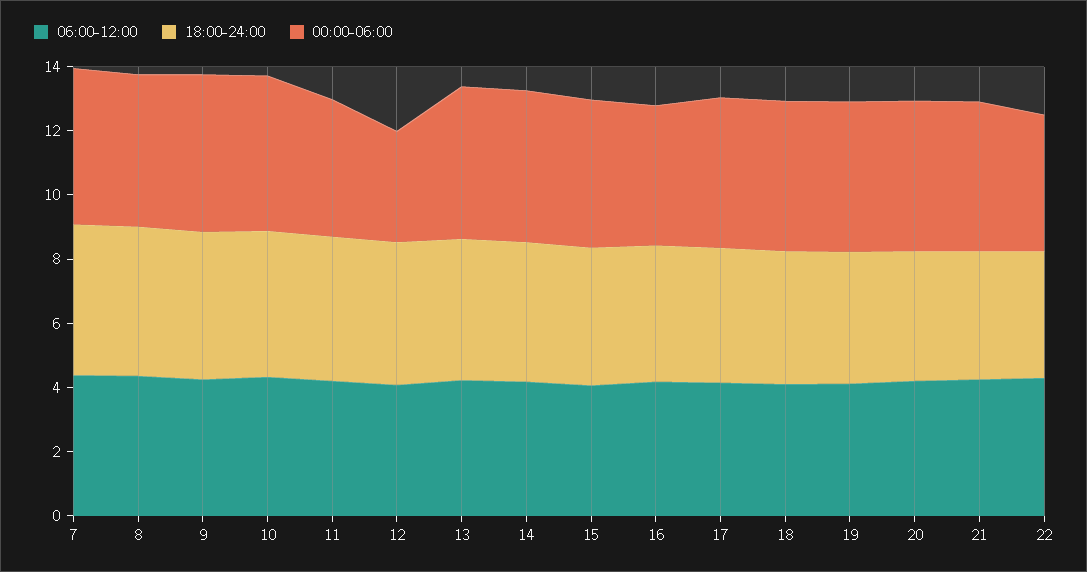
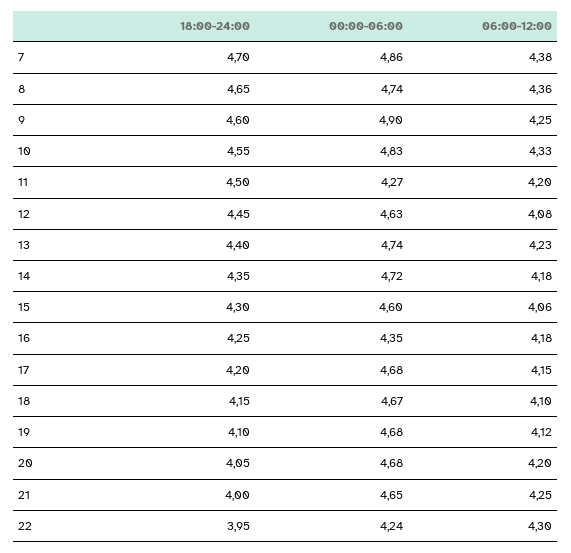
  {
    "06:00-12:00": {
      "7": 4.38,
      "8": 4.36,
      "9": 4.25,
      "10": 4.33,
      "11": 4.2,
      "12": 4.08,
      "13": 4.23,
      "14": 4.18,
      "15": 4.06,
      "16": 4.18,
      "17": 4.15,
      "18": 4.1,
      "19": 4.12,
      "20": 4.2,
      "21": 4.25,
      "22": 4.3
    },
    "18:00-24:00": {
      "7": 4.7,
      "8": 4.65,
      "9": 4.6,
      "10": 4.55,
      "11": 4.5,
      "12": 4.45,
      "13": 4.4,
      "14": 4.35,
      "15": 4.3,
      "16": 4.25,
      "17": 4.2,
      "18": 4.15,
      "19": 4.1,
      "20": 4.05,
      "21": 4,
      "22": 3.95
    },
    "00:00-06:00": {
      "7": 4.86,
      "8": 4.74,
      "9": 4.9,
      "10": 4.83,
      "11": 4.27,
-     "12": 3.5,
+     "12": 4.63,
      "13": 4.74,
      "14": 4.72,
      "15": 4.6,
      "16": 4.35,
      "17": 4.68,
      "18": 4.67,
      "19": 4.68,
      "20": 4.68,
      "21": 4.65,
      "22": 4.24
    }
  }

